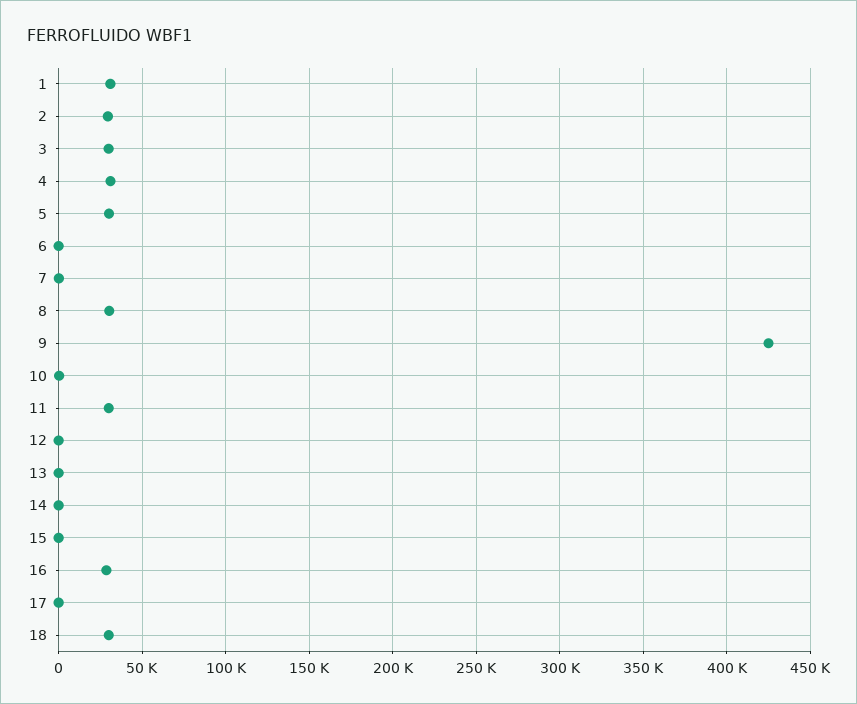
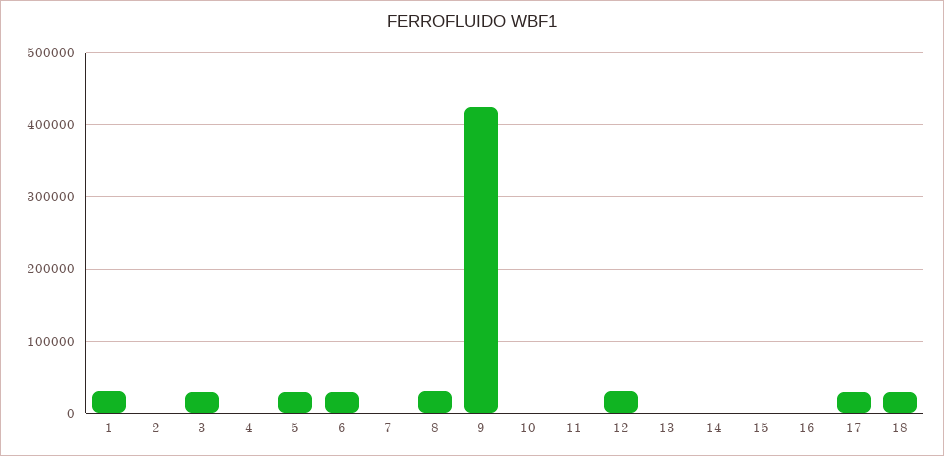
  {
    "1": 30000,
-   "2": 30000,
+   "2": 0,
    "3": 30000,
-   "4": 30000,
+   "4": 0,
    "5": 30000,
-   "6": 0,
+   "6": 30000,
    "7": 0,
    "8": 30000,
    "9": 425000,
    "10": 0,
-   "11": 30000,
+   "11": 0,
-   "12": 0,
+   "12": 30000,
    "13": 0,
    "14": 0,
    "15": 0,
-   "16": 30000,
+   "16": 0,
-   "17": 0,
+   "17": 30000,
    "18": 30000
  }

